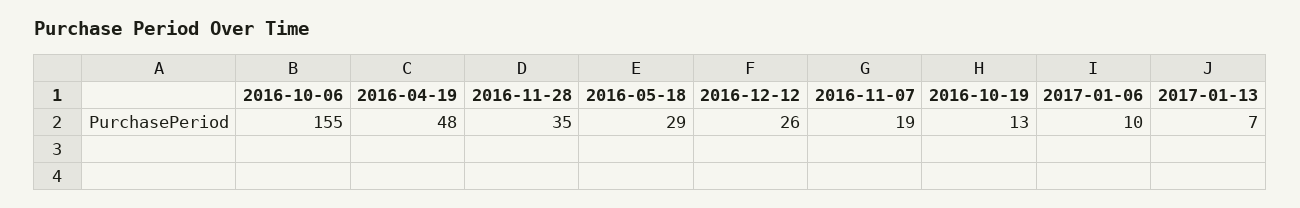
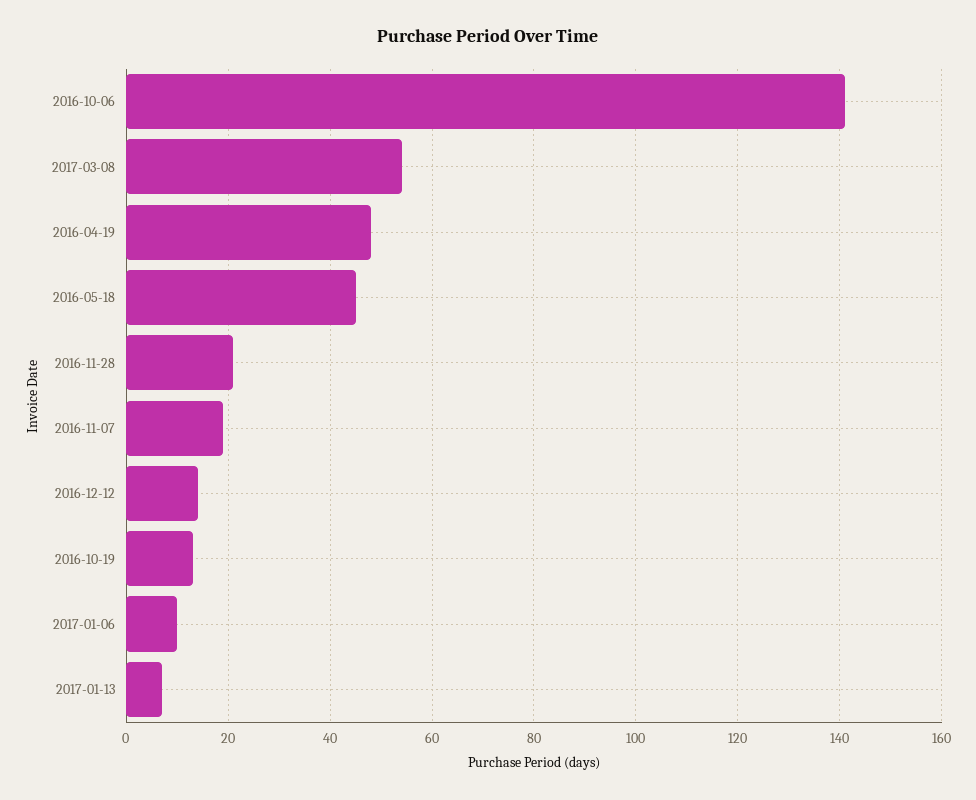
  {
-   "2016-10-06": 155,
+   "2016-10-06": 140,
    "2016-04-19": 48,
-   "2016-11-28": 35,
+   "2016-11-28": 20,
-   "2016-05-18": 29,
+   "2016-05-18": 45,
-   "2016-12-12": 26,
+   "2016-12-12": 15,
    "2016-11-07": 19,
    "2016-10-19": 13,
    "2017-01-06": 10,
-   "2017-01-13": 7
+   "2017-01-13": 7,
+   "2017-03-08": 55
  }

